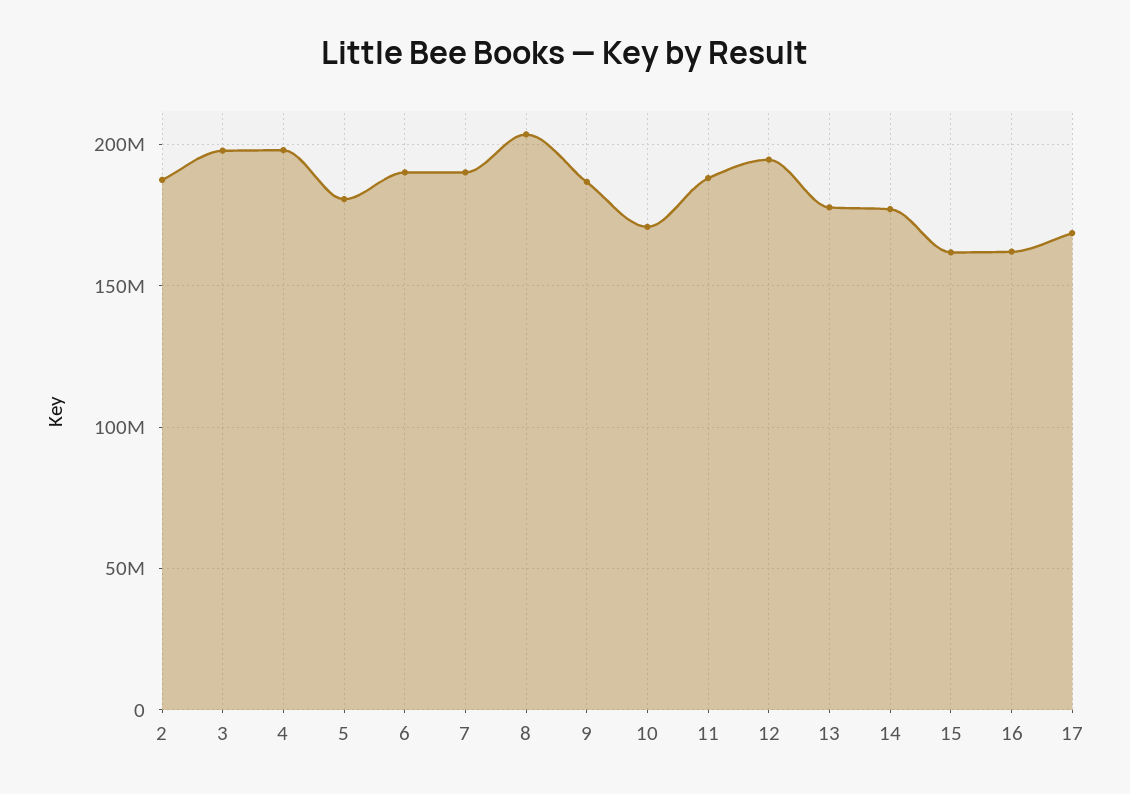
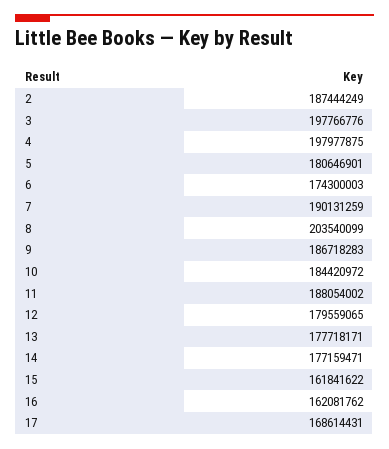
  {
    "2": 187444249,
    "3": 197766776,
    "4": 197977875,
    "5": 180646901,
-   "6": 190000000,
+   "6": 174300003,
    "7": 190131259,
    "8": 203540099,
    "9": 186718283,
-   "10": 170000000,
+   "10": 184420972,
    "11": 188054002,
-   "12": 195000000,
+   "12": 179559065,
    "13": 177718171,
    "14": 177159471,
    "15": 161841622,
    "16": 162081762,
    "17": 168614431
  }

